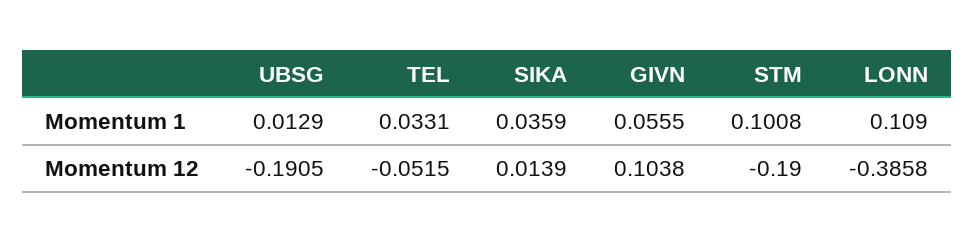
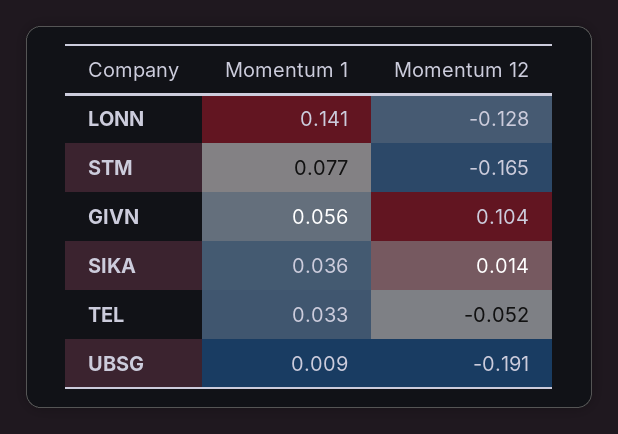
  {
    "UBSG": {
-     "Momentum 1": 0.0129,
+     "Momentum 1": 0.009,
      "Momentum 12": -0.1905
    },
    "TEL": {
      "Momentum 1": 0.0331,
      "Momentum 12": -0.0515
    },
    "SIKA": {
      "Momentum 1": 0.0359,
      "Momentum 12": 0.0139
    },
    "GIVN": {
      "Momentum 1": 0.0555,
      "Momentum 12": 0.1038
    },
    "STM": {
-     "Momentum 1": 0.1008,
+     "Momentum 1": 0.077,
-     "Momentum 12": -0.19
+     "Momentum 12": -0.165
    },
    "LONN": {
-     "Momentum 1": 0.109,
+     "Momentum 1": 0.141,
-     "Momentum 12": -0.3858
+     "Momentum 12": -0.128
    }
  }

